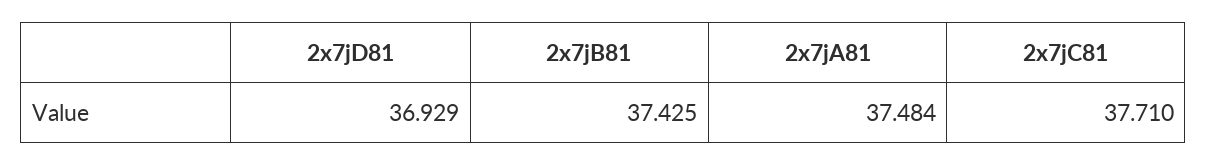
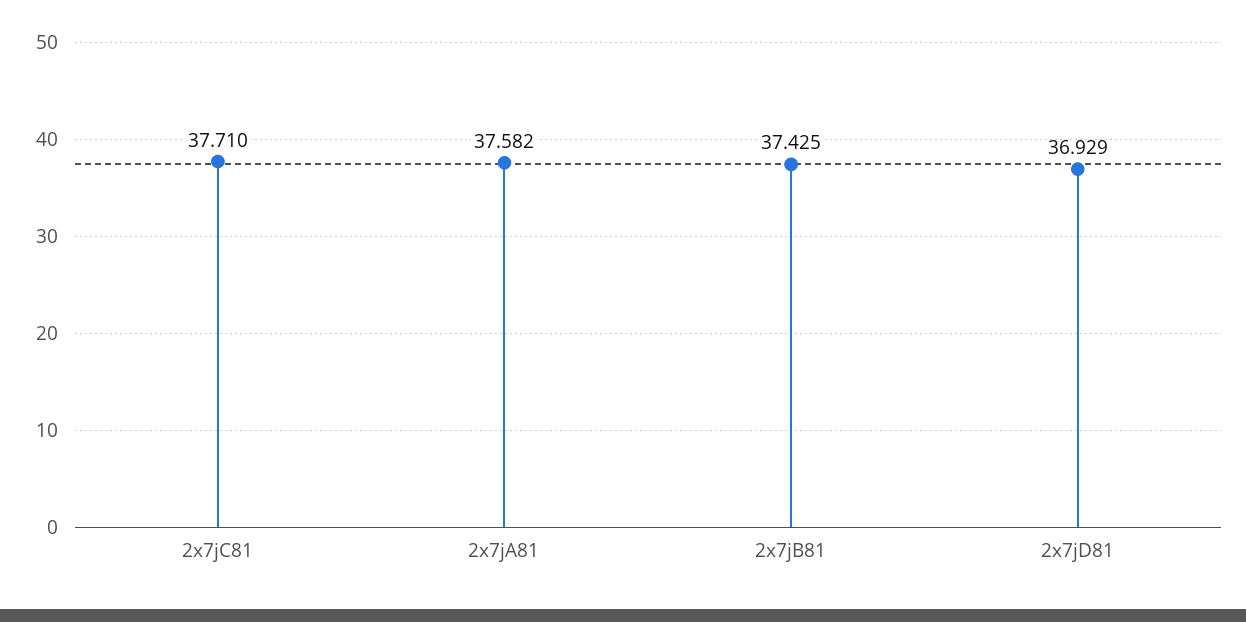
  {
    "2x7jD81": 36.929,
    "2x7jB81": 37.425,
-   "2x7jA81": 37.484,
+   "2x7jA81": 37.582,
    "2x7jC81": 37.71
  }

